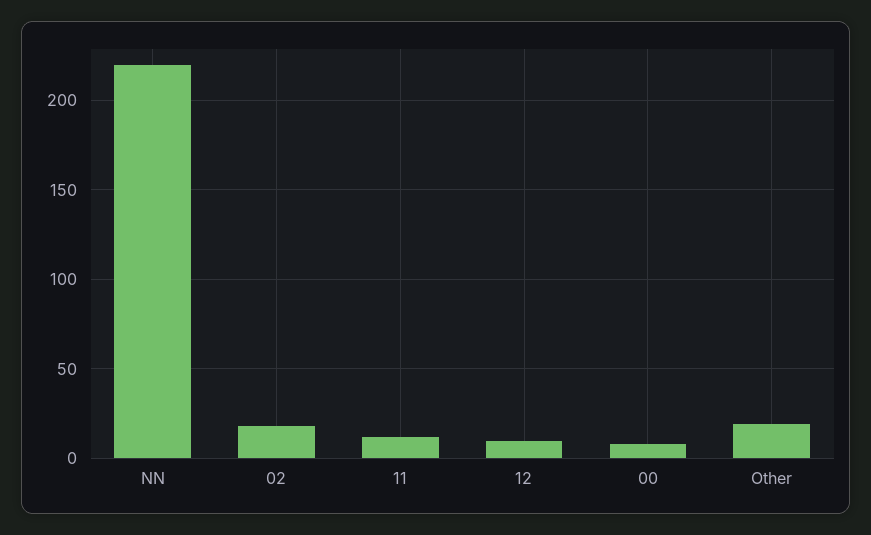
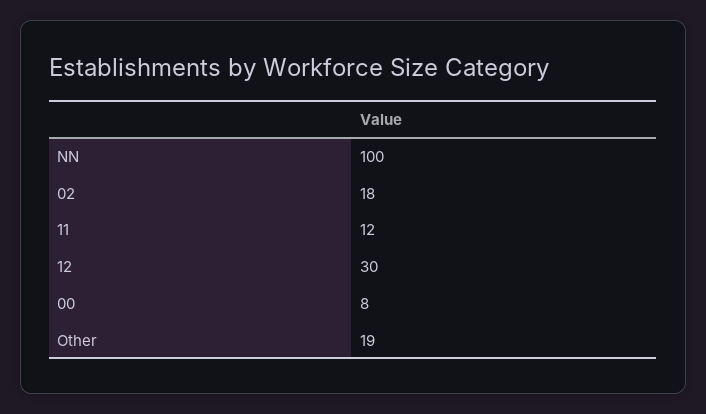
  {
-   "NN": 220,
+   "NN": 100,
    "02": 18,
    "11": 12,
-   "12": 10,
+   "12": 30,
    "00": 8,
    "Other": 19
  }

